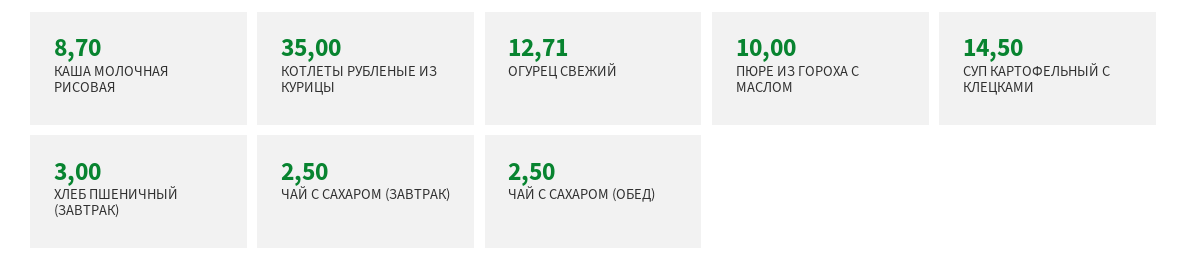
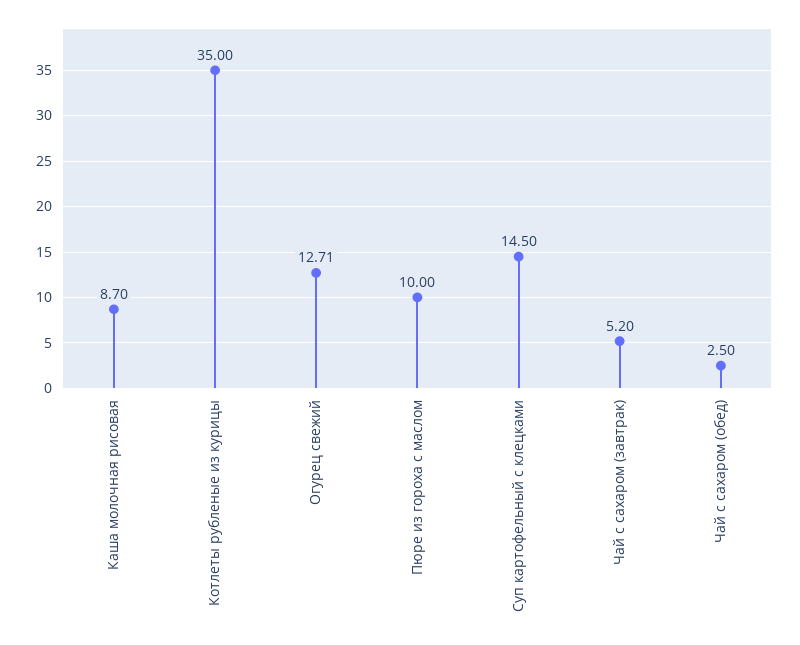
  {
    "КАША МОЛОЧНАЯ РИСОВАЯ": 8.7,
    "КОТЛЕТЫ РУБЛЕНЫЕ ИЗ КУРИЦЫ": 35,
    "ОГУРЕЦ СВЕЖИЙ": 12.71,
    "ПЮРЕ ИЗ ГОРОХА С МАСЛОМ": 10,
    "СУП КАРТОФЕЛЬНЫЙ С КЛЕЦКАМИ": 14.5,
-   "ХЛЕБ ПШЕНИЧНЫЙ (ЗАВТРАК)": 3,
-   "ЧАЙ С САХАРОМ (ЗАВТРАК)": 2.5,
+   "ЧАЙ С САХАРОМ (ЗАВТРАК)": 5.2,
    "ЧАЙ С САХАРОМ (ОБЕД)": 2.5
  }

